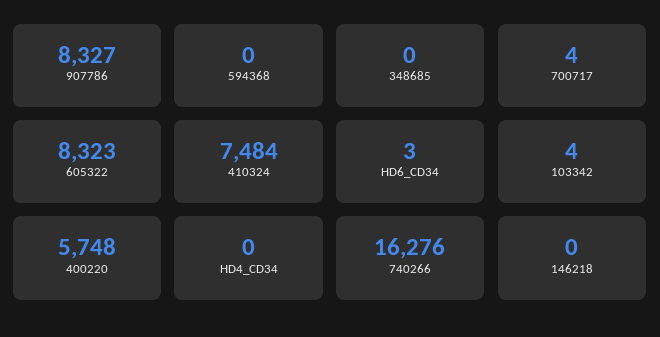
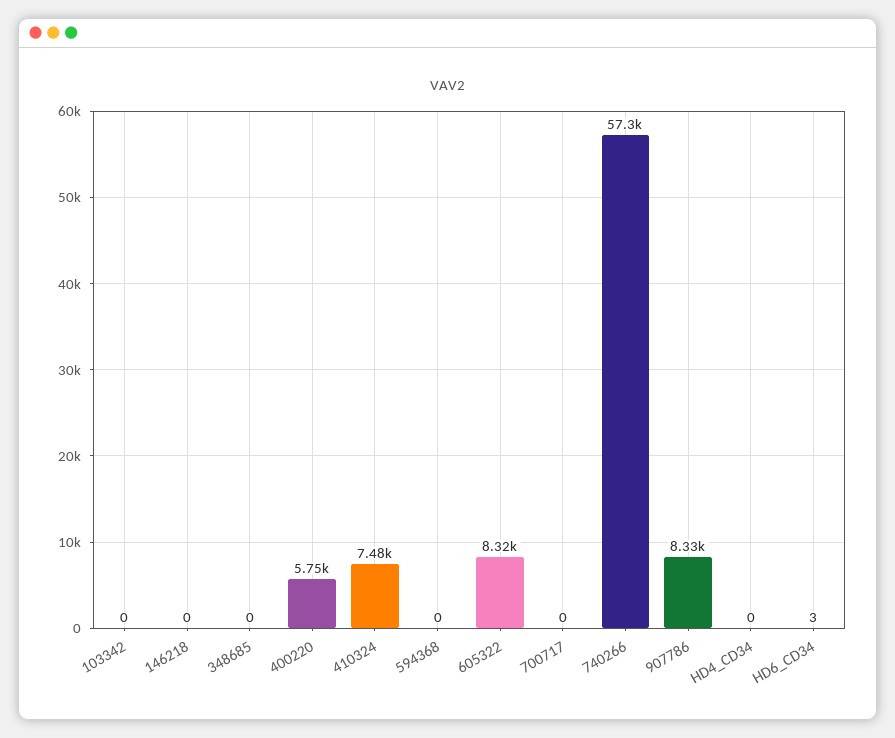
  {
    "907786": 8327,
    "594368": 0,
    "348685": 0,
-   "700717": 4,
+   "700717": 0,
    "605322": 8323,
    "410324": 7484,
    "HD6_CD34": 3,
-   "103342": 4,
+   "103342": 0,
    "400220": 5748,
    "HD4_CD34": 0,
-   "740266": 16276,
+   "740266": 57300,
    "146218": 0
  }

